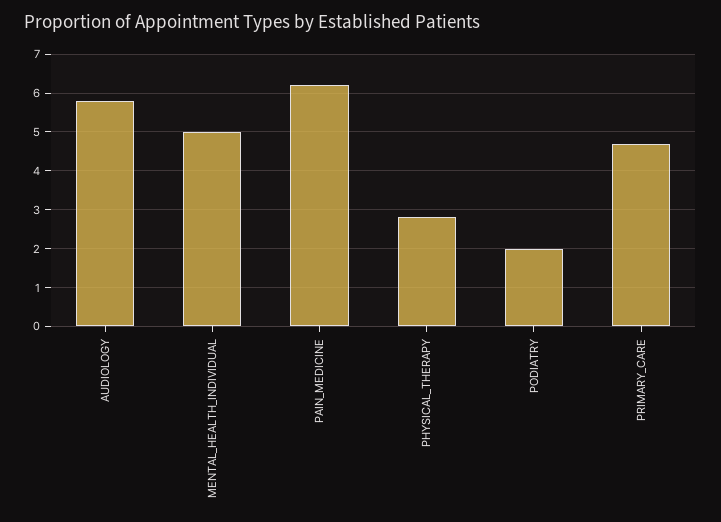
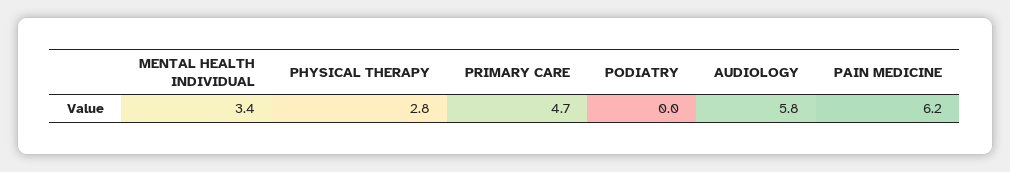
  {
    "AUDIOLOGY": 5.8,
-   "MENTAL_HEALTH_INDIVIDUAL": 5,
+   "MENTAL_HEALTH_INDIVIDUAL": 3.4,
    "PAIN_MEDICINE": 6.2,
    "PHYSICAL_THERAPY": 2.8,
-   "PODIATRY": 2,
+   "PODIATRY": 0,
    "PRIMARY_CARE": 4.7
  }

